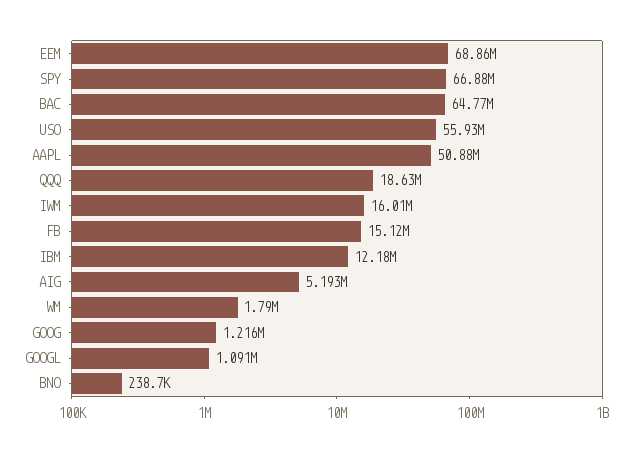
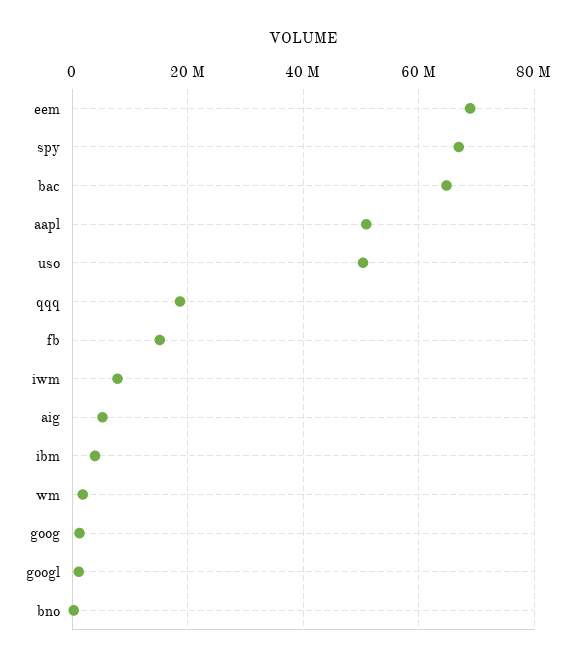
  {
    "EEM": 68860000,
    "SPY": 66880000,
    "BAC": 64770000,
-   "USO": 55930000,
+   "USO": 50000000,
    "AAPL": 50880000,
    "QQQ": 18630000,
-   "IWM": 16010000,
+   "IWM": 8000000,
    "FB": 15120000,
-   "IBM": 12180000,
+   "IBM": 4000000,
    "AIG": 5193000,
    "WM": 1790000,
    "GOOG": 1216000,
    "GOOGL": 1091000,
    "BNO": 238700
  }

